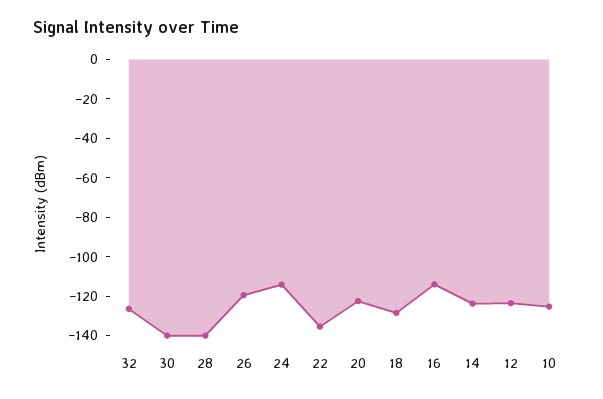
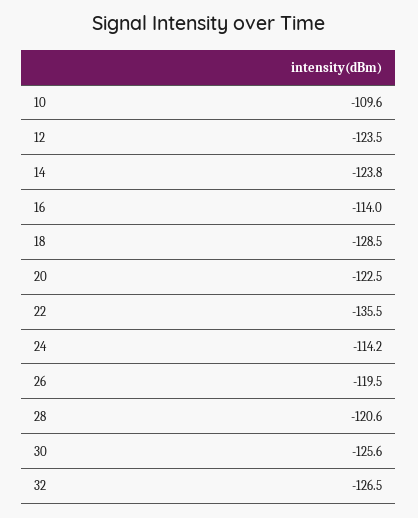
  {
    "32": -126.5,
-   "30": -140,
+   "30": -125.6,
-   "28": -140,
+   "28": -120.6,
    "26": -119.5,
    "24": -114.2,
    "22": -135.5,
    "20": -122.5,
    "18": -128.5,
    "16": -114,
    "14": -123.8,
    "12": -123.5,
-   "10": -125
+   "10": -109.6
  }

